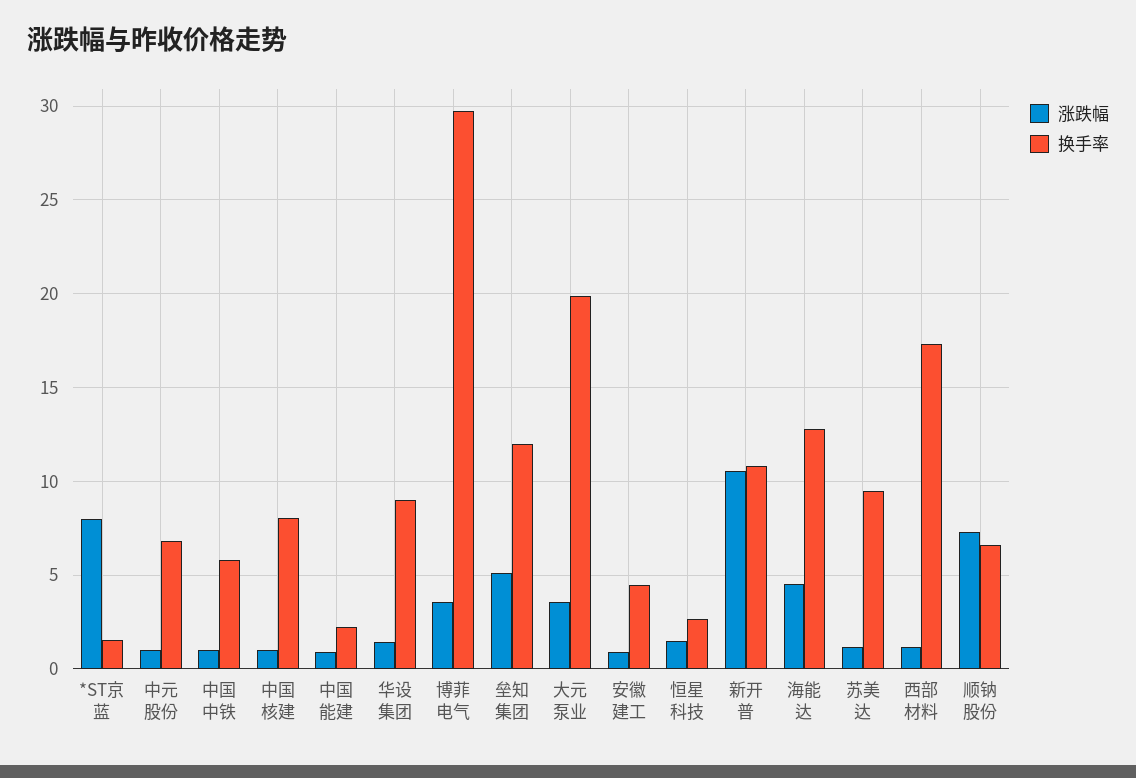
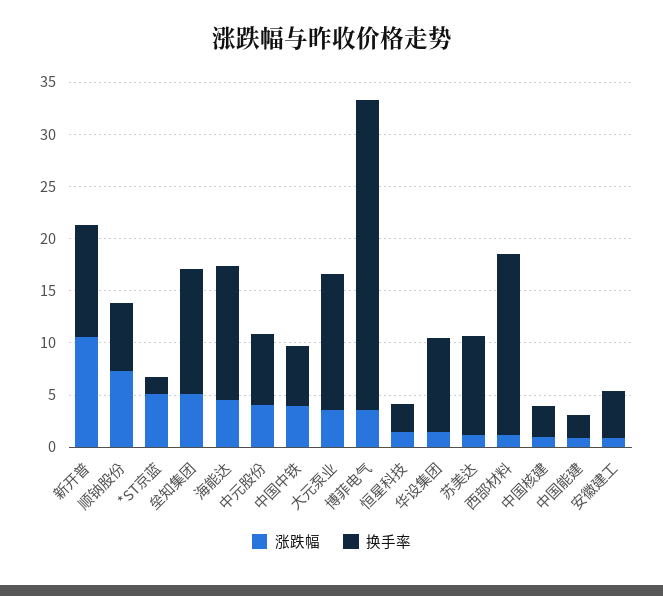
  {
    "涨跌幅": {
-     "*ST京蓝": 8,
+     "*ST京蓝": 5,
-     "中元股份": 1,
+     "中元股份": 4,
-     "中国中铁": 1,
+     "中国中铁": 4,
      "中国核建": 1,
      "中国能建": 1,
      "华设集团": 1.5,
      "博菲电气": 3.5,
      "垒知集团": 5,
      "大元泵业": 3.5,
      "安徽建工": 1,
      "恒星科技": 1.5,
      "新开普": 10.5,
      "海能达": 4.5,
      "苏美达": 1,
      "西部材料": 1,
      "顺钠股份": 7.5
    },
    "换手率": {
      "*ST京蓝": 1.5,
      "中元股份": 7,
      "中国中铁": 6,
-     "中国核建": 8,
+     "中国核建": 3,
      "中国能建": 2,
      "华设集团": 9,
      "博菲电气": 29.5,
      "垒知集团": 12,
-     "大元泵业": 20,
+     "大元泵业": 13,
      "安徽建工": 4.5,
      "恒星科技": 2.5,
      "新开普": 11,
      "海能达": 13,
      "苏美达": 9.5,
      "西部材料": 17.5,
      "顺钠股份": 6.5
    }
  }

